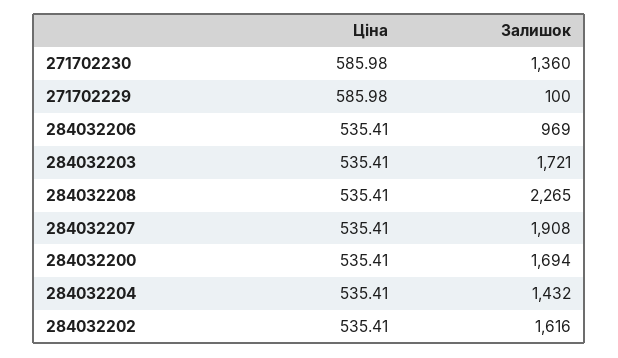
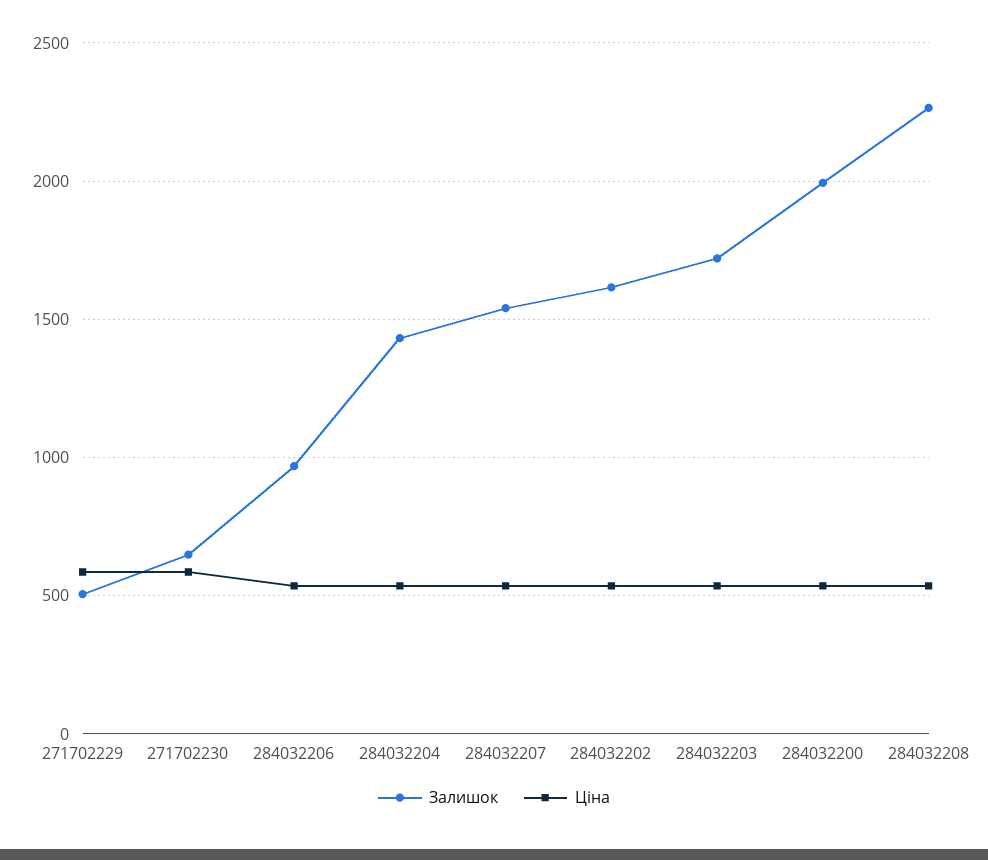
  {
    "Ціна": {
      "271702230": 585.98,
      "271702229": 585.98,
      "284032206": 535.41,
      "284032203": 535.41,
      "284032208": 535.41,
      "284032207": 535.41,
      "284032200": 535.41,
      "284032204": 535.41,
      "284032202": 535.41
    },
    "Залишок": {
-     "271702230": 1360,
+     "271702230": 650,
-     "271702229": 100,
+     "271702229": 500,
      "284032206": 969,
      "284032203": 1721,
      "284032208": 2265,
-     "284032207": 1908,
+     "284032207": 1550,
-     "284032200": 1694,
+     "284032200": 2000,
      "284032204": 1432,
      "284032202": 1616
    }
  }

